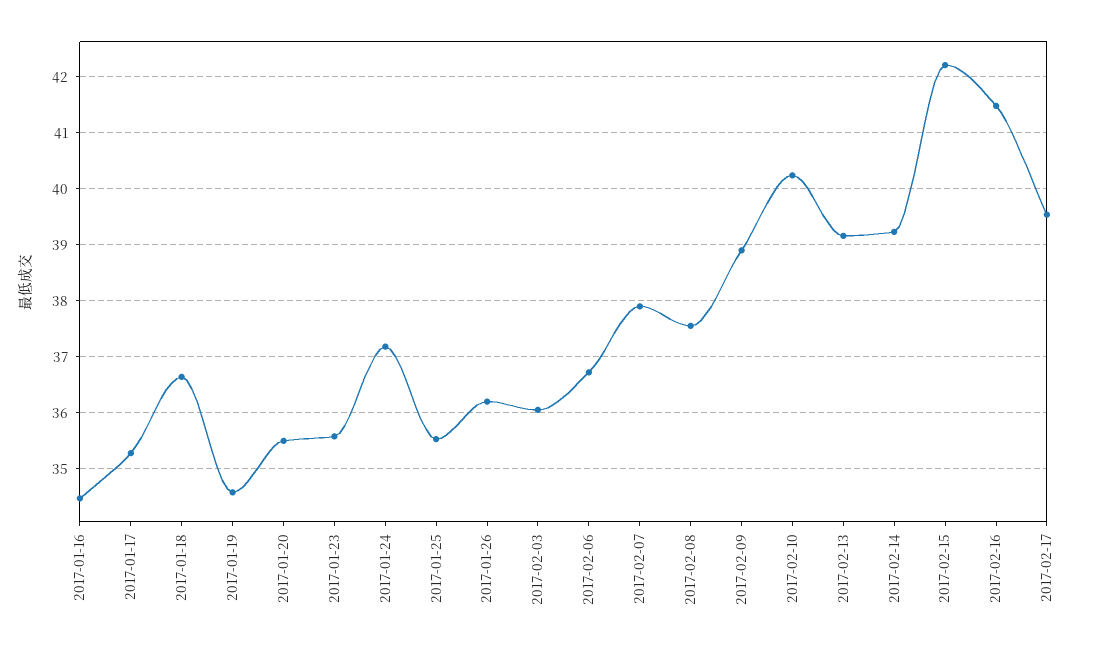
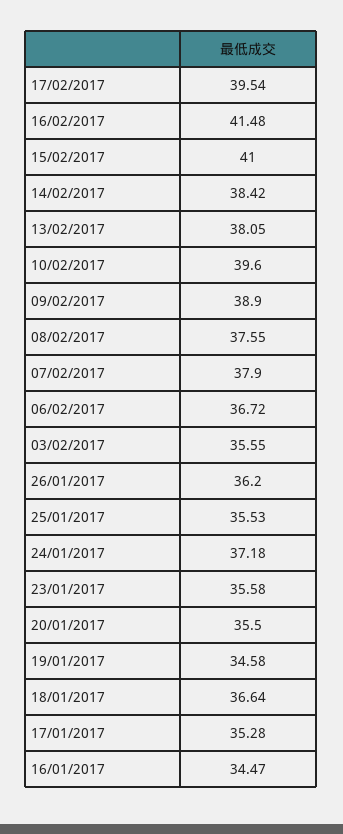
  {
    "2017-01-16": 34.47,
    "2017-01-17": 35.28,
    "2017-01-18": 36.64,
    "2017-01-19": 34.58,
    "2017-01-20": 35.5,
    "2017-01-23": 35.58,
    "2017-01-24": 37.18,
    "2017-01-25": 35.53,
    "2017-01-26": 36.2,
-   "2017-02-03": 36,
+   "2017-02-03": 35.55,
    "2017-02-06": 36.72,
    "2017-02-07": 37.9,
    "2017-02-08": 37.55,
    "2017-02-09": 38.9,
-   "2017-02-10": 40.2,
+   "2017-02-10": 39.6,
-   "2017-02-13": 39.2,
+   "2017-02-13": 38.05,
-   "2017-02-14": 39.2,
+   "2017-02-14": 38.42,
-   "2017-02-15": 42.2,
+   "2017-02-15": 41,
    "2017-02-16": 41.48,
    "2017-02-17": 39.54
  }

